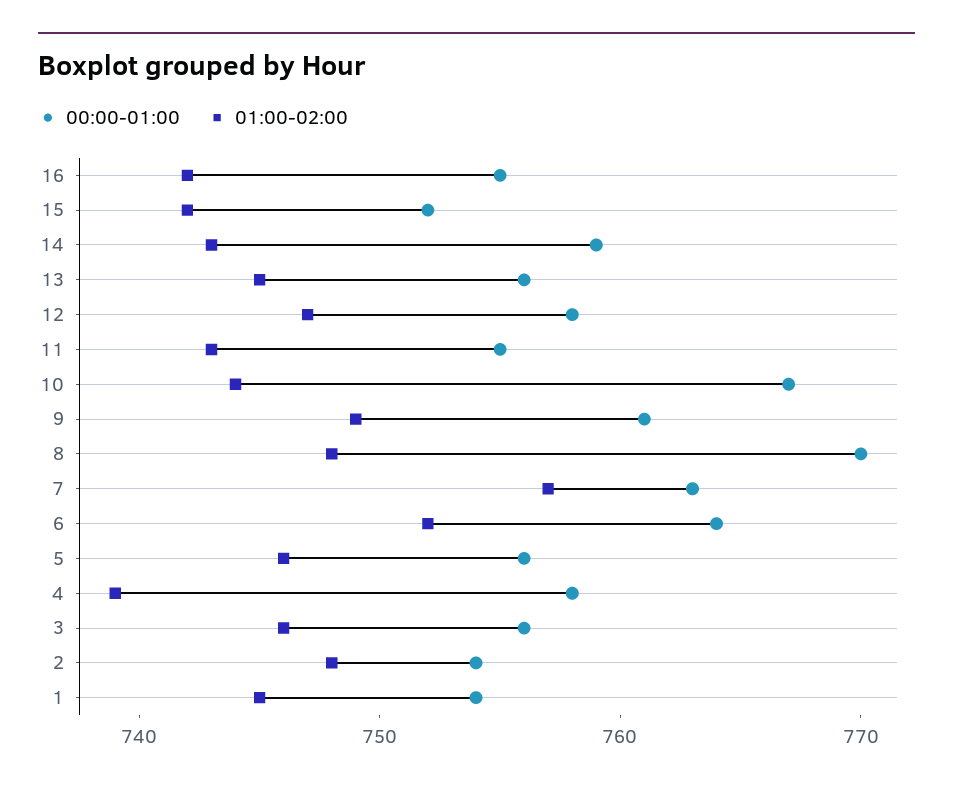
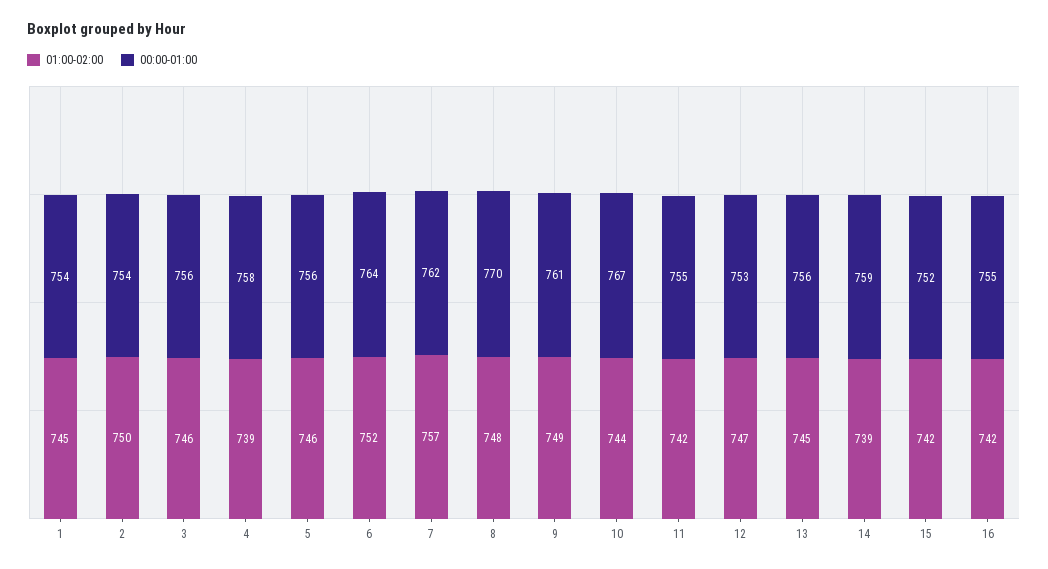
  {
    "00:00-01:00": {
      "16": 755,
      "15": 752,
      "14": 759,
      "13": 756,
-     "12": 758,
+     "12": 753,
      "11": 755,
      "10": 767,
      "9": 761,
      "8": 770,
-     "7": 763,
+     "7": 762,
      "6": 764,
      "5": 756,
      "4": 758,
      "3": 756,
      "2": 754,
      "1": 754
    },
    "01:00-02:00": {
      "16": 742,
      "15": 742,
-     "14": 743,
+     "14": 739,
      "13": 745,
      "12": 747,
-     "11": 743,
+     "11": 742,
      "10": 744,
      "9": 749,
      "8": 748,
      "7": 757,
      "6": 752,
      "5": 746,
      "4": 739,
      "3": 746,
-     "2": 748,
+     "2": 750,
      "1": 745
    }
  }

